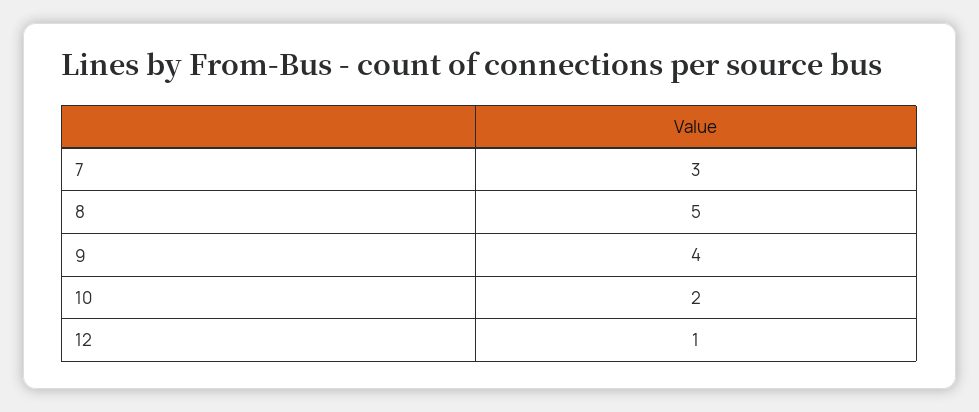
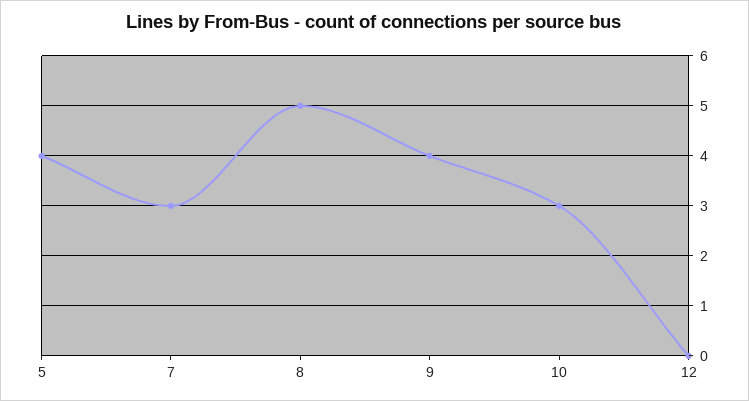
  {
    "7": 3,
    "8": 5,
    "9": 4,
-   "10": 2,
+   "10": 3,
-   "12": 1
+   "12": 0,
+   "5": 4
  }

